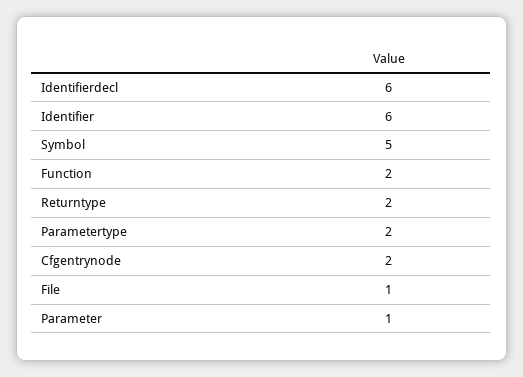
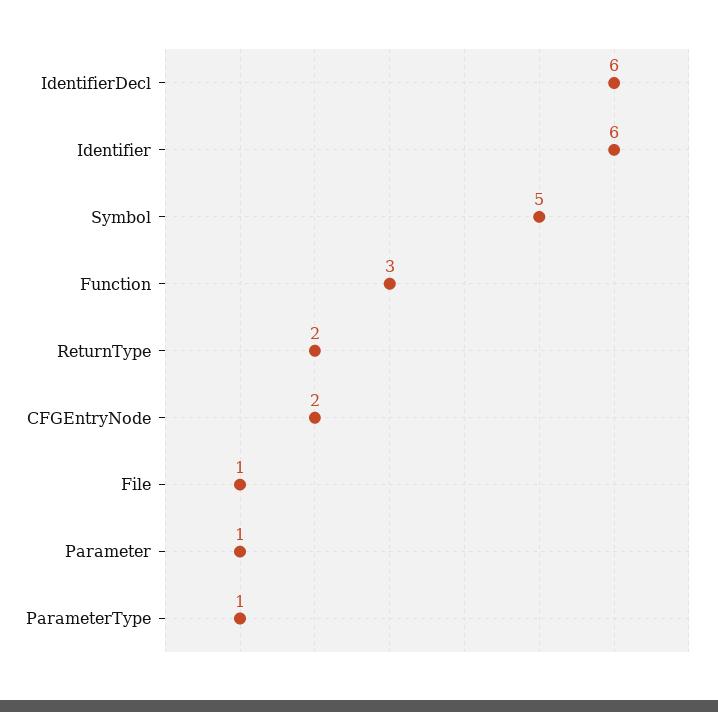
  {
    "Identifierdecl": 6,
    "Identifier": 6,
    "Symbol": 5,
-   "Function": 2,
+   "Function": 3,
    "Returntype": 2,
-   "Parametertype": 2,
+   "Parametertype": 1,
    "Cfgentrynode": 2,
    "File": 1,
    "Parameter": 1
  }

